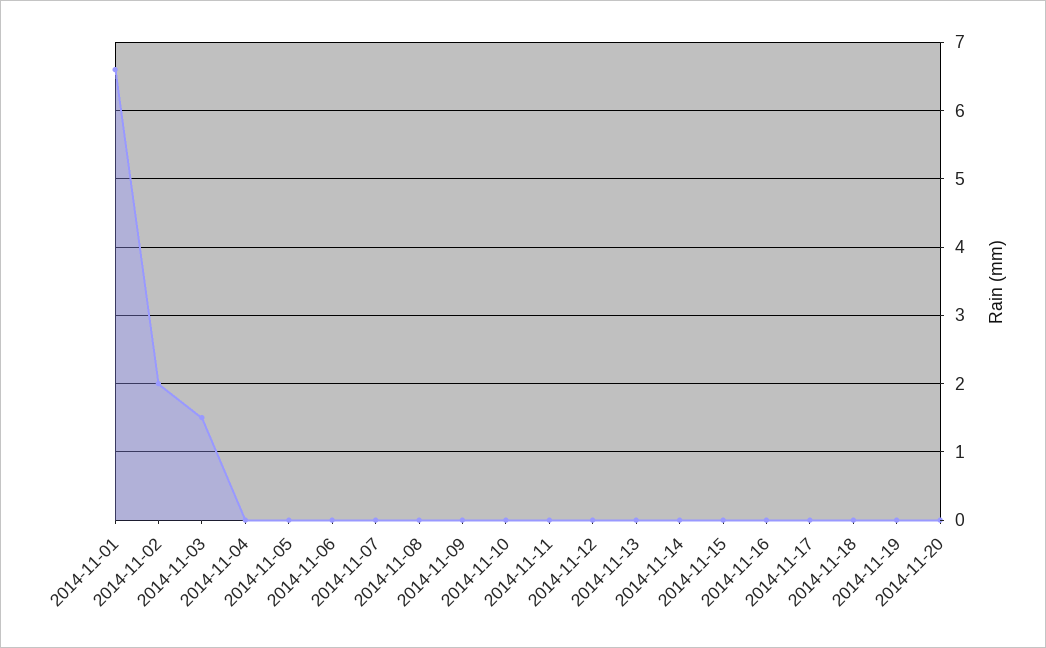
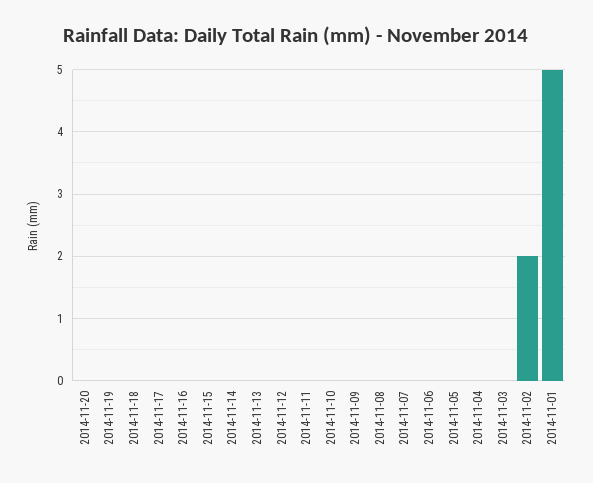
  {
-   "2014-11-01": 6.6,
+   "2014-11-01": 5,
    "2014-11-02": 2,
-   "2014-11-03": 1.5,
+   "2014-11-03": 0,
    "2014-11-04": 0,
    "2014-11-05": 0,
    "2014-11-06": 0,
    "2014-11-07": 0,
    "2014-11-08": 0,
    "2014-11-09": 0,
    "2014-11-10": 0,
    "2014-11-11": 0,
    "2014-11-12": 0,
    "2014-11-13": 0,
    "2014-11-14": 0,
    "2014-11-15": 0,
    "2014-11-16": 0,
    "2014-11-17": 0,
    "2014-11-18": 0,
    "2014-11-19": 0,
    "2014-11-20": 0
  }

